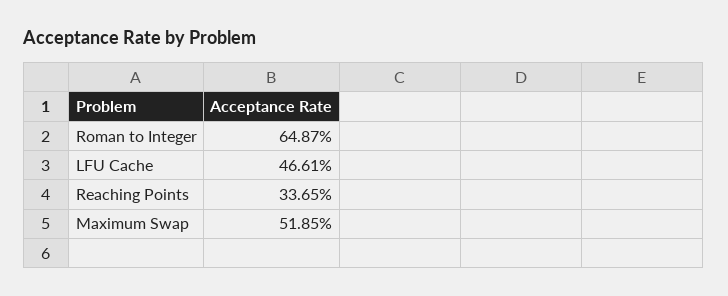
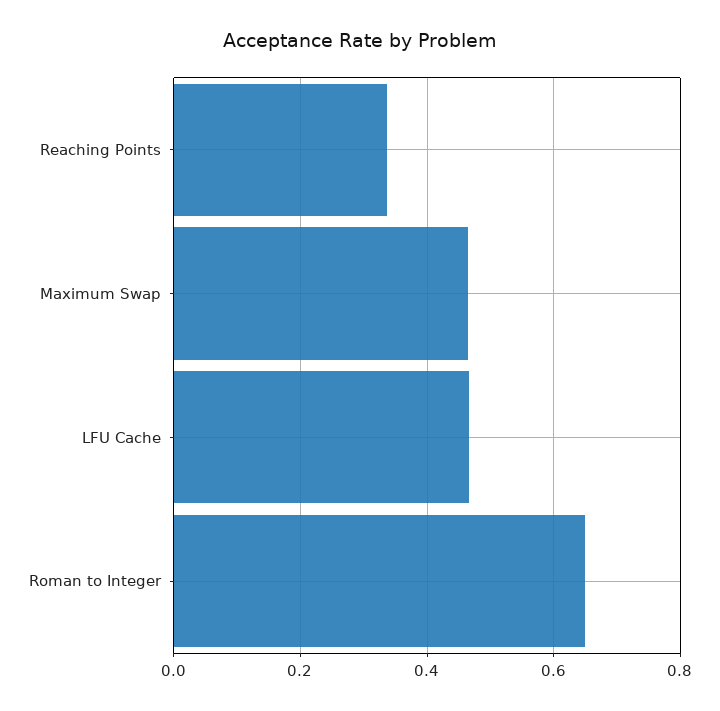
  {
    "Roman to Integer": 0.6487,
    "LFU Cache": 0.4661,
    "Reaching Points": 0.3365,
-   "Maximum Swap": 0.5185
+   "Maximum Swap": 0.46
  }

